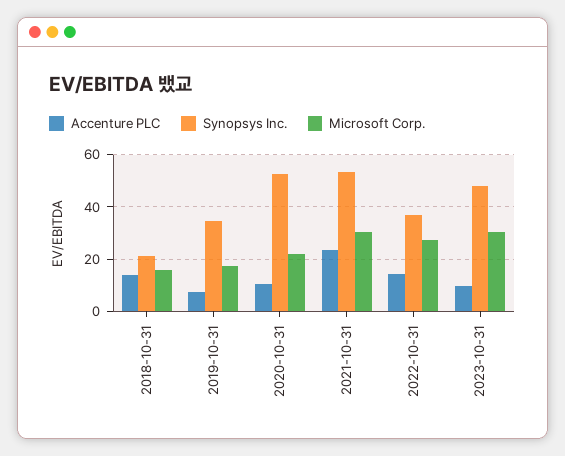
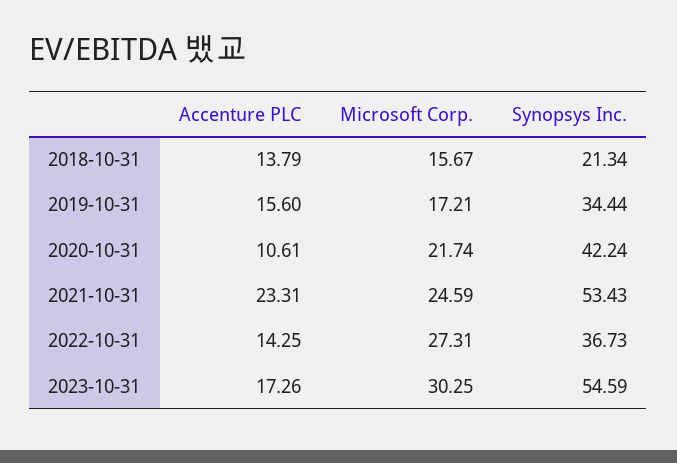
  {
    "Accenture PLC": {
      "2018-10-31": 13.79,
-     "2019-10-31": 7.5,
+     "2019-10-31": 15.6,
      "2020-10-31": 10.61,
      "2021-10-31": 23.31,
      "2022-10-31": 14.25,
-     "2023-10-31": 10
+     "2023-10-31": 17.26
    },
    "Synopsys Inc.": {
      "2018-10-31": 21.34,
      "2019-10-31": 34.44,
-     "2020-10-31": 52.5,
+     "2020-10-31": 42.24,
      "2021-10-31": 53.43,
      "2022-10-31": 36.73,
-     "2023-10-31": 47.5
+     "2023-10-31": 54.59
    },
    "Microsoft Corp.": {
      "2018-10-31": 15.67,
      "2019-10-31": 17.21,
      "2020-10-31": 21.74,
-     "2021-10-31": 30,
+     "2021-10-31": 24.59,
      "2022-10-31": 27.31,
      "2023-10-31": 30.25
    }
  }

